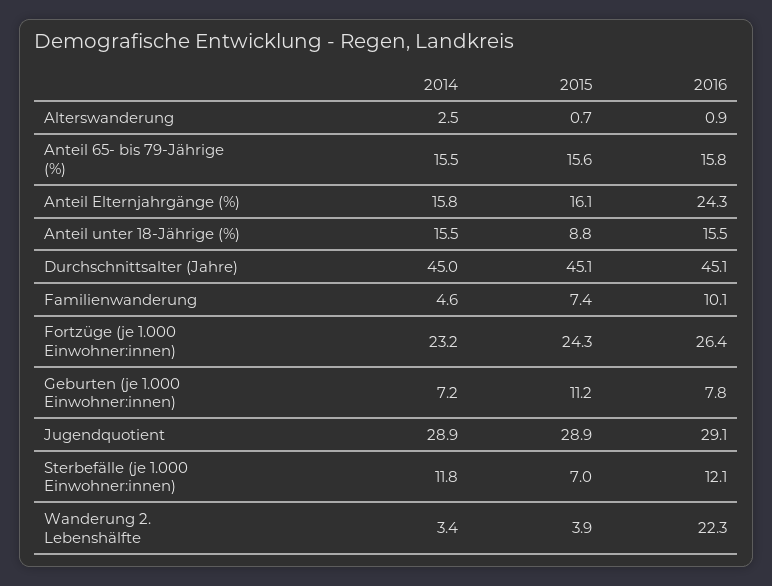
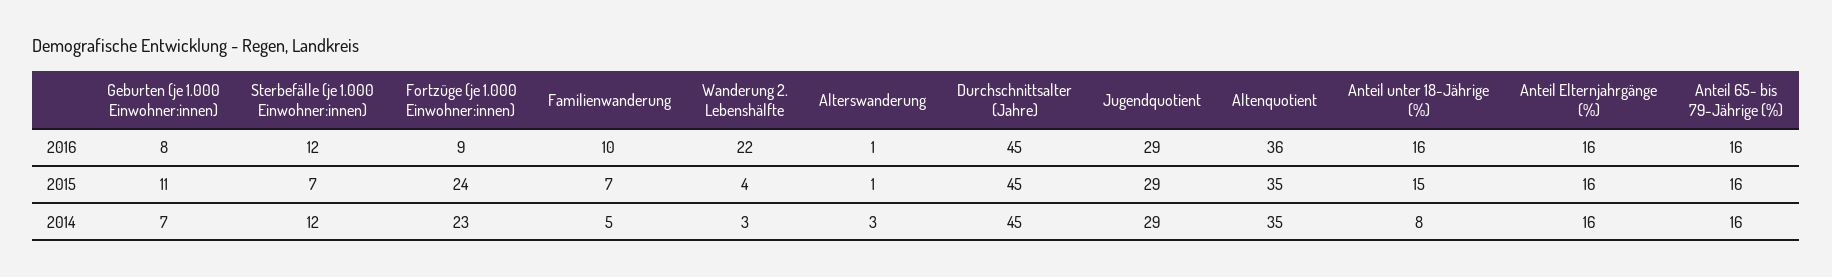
  {
    "2014": {
      "Alterswanderung": 2.5,
      "Anteil 65- bis 79-Jährige (%)": 15.5,
      "Anteil Elternjahrgänge (%)": 15.8,
-     "Anteil unter 18-Jährige (%)": 15.5,
+     "Anteil unter 18-Jährige (%)": 8,
      "Durchschnittsalter (Jahre)": 45,
      "Familienwanderung": 4.6,
      "Fortzüge (je 1.000 Einwohner:innen)": 23.2,
      "Geburten (je 1.000 Einwohner:innen)": 7.2,
      "Jugendquotient": 28.9,
      "Sterbefälle (je 1.000 Einwohner:innen)": 11.8,
-     "Wanderung 2. Lebenshälfte": 3.4
+     "Wanderung 2. Lebenshälfte": 3.4,
+     "Altenquotient": 35
    },
    "2015": {
      "Alterswanderung": 0.7,
      "Anteil 65- bis 79-Jährige (%)": 15.6,
      "Anteil Elternjahrgänge (%)": 16.1,
-     "Anteil unter 18-Jährige (%)": 8.8,
+     "Anteil unter 18-Jährige (%)": 15,
      "Durchschnittsalter (Jahre)": 45.1,
      "Familienwanderung": 7.4,
      "Fortzüge (je 1.000 Einwohner:innen)": 24.3,
      "Geburten (je 1.000 Einwohner:innen)": 11.2,
      "Jugendquotient": 28.9,
      "Sterbefälle (je 1.000 Einwohner:innen)": 7,
-     "Wanderung 2. Lebenshälfte": 3.9
+     "Wanderung 2. Lebenshälfte": 3.9,
+     "Altenquotient": 35
    },
    "2016": {
      "Alterswanderung": 0.9,
      "Anteil 65- bis 79-Jährige (%)": 15.8,
-     "Anteil Elternjahrgänge (%)": 24.3,
+     "Anteil Elternjahrgänge (%)": 16,
      "Anteil unter 18-Jährige (%)": 15.5,
      "Durchschnittsalter (Jahre)": 45.1,
      "Familienwanderung": 10.1,
-     "Fortzüge (je 1.000 Einwohner:innen)": 26.4,
+     "Fortzüge (je 1.000 Einwohner:innen)": 9,
      "Geburten (je 1.000 Einwohner:innen)": 7.8,
      "Jugendquotient": 29.1,
      "Sterbefälle (je 1.000 Einwohner:innen)": 12.1,
-     "Wanderung 2. Lebenshälfte": 22.3
+     "Wanderung 2. Lebenshälfte": 22.3,
+     "Altenquotient": 36
    }
  }

